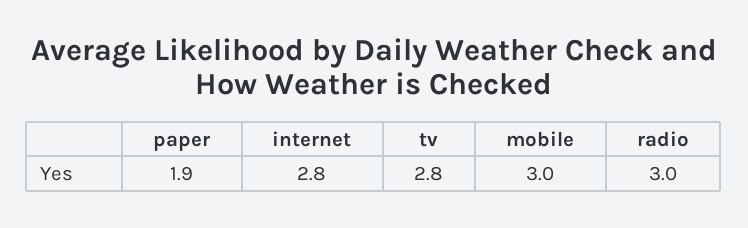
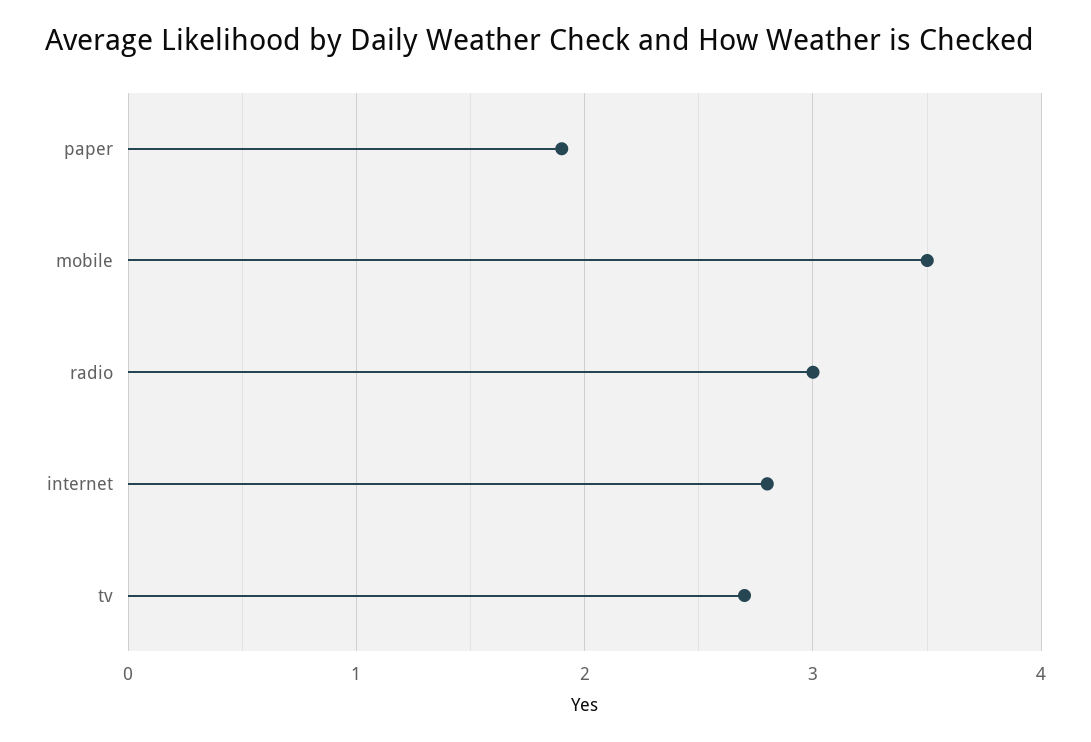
  {
    "paper": 1.9,
    "internet": 2.8,
-   "tv": 2.8,
+   "tv": 2.7,
-   "mobile": 3,
+   "mobile": 3.5,
    "radio": 3
  }

